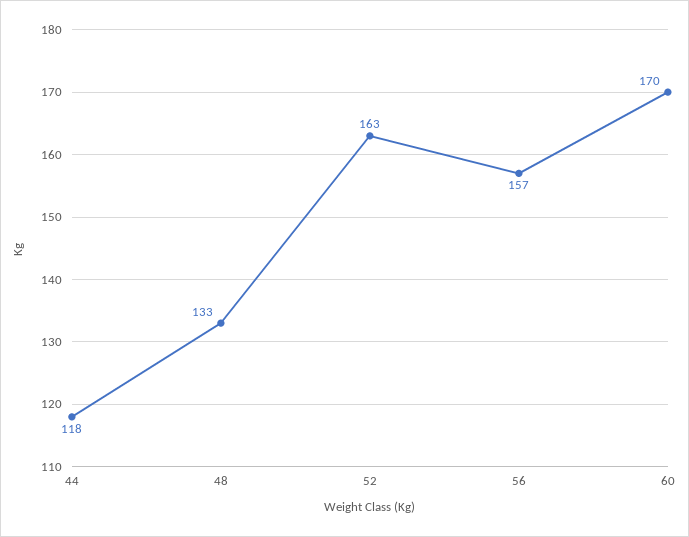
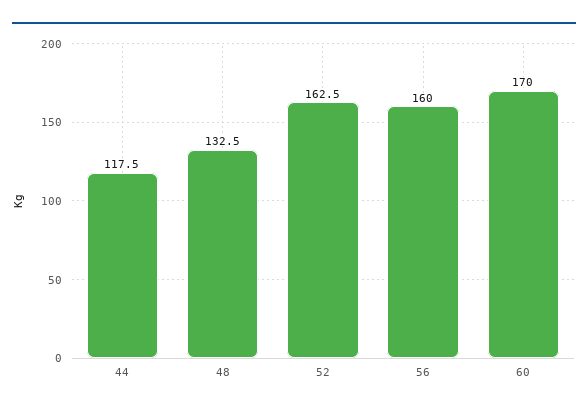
  {
    "44": 117.5,
    "48": 132.5,
    "52": 162.5,
-   "56": 157,
+   "56": 160,
    "60": 170
  }

